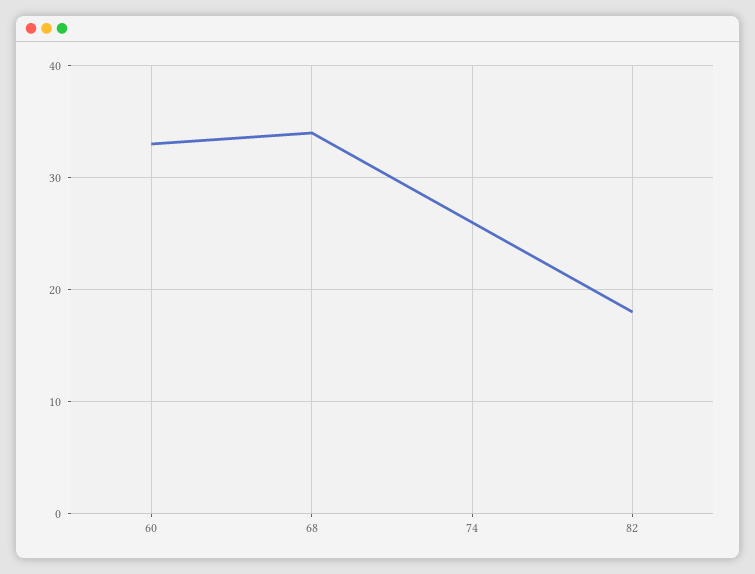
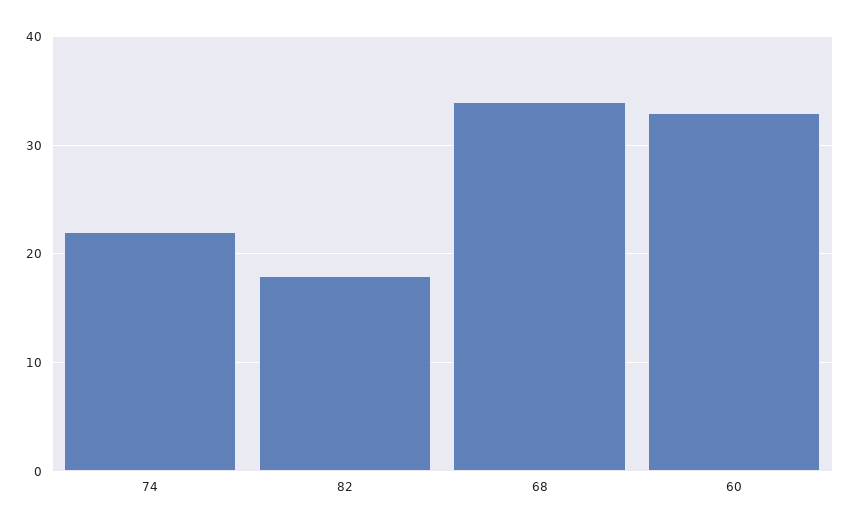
  {
    "60": 33,
    "68": 34,
-   "74": 26,
+   "74": 22,
    "82": 18
  }

